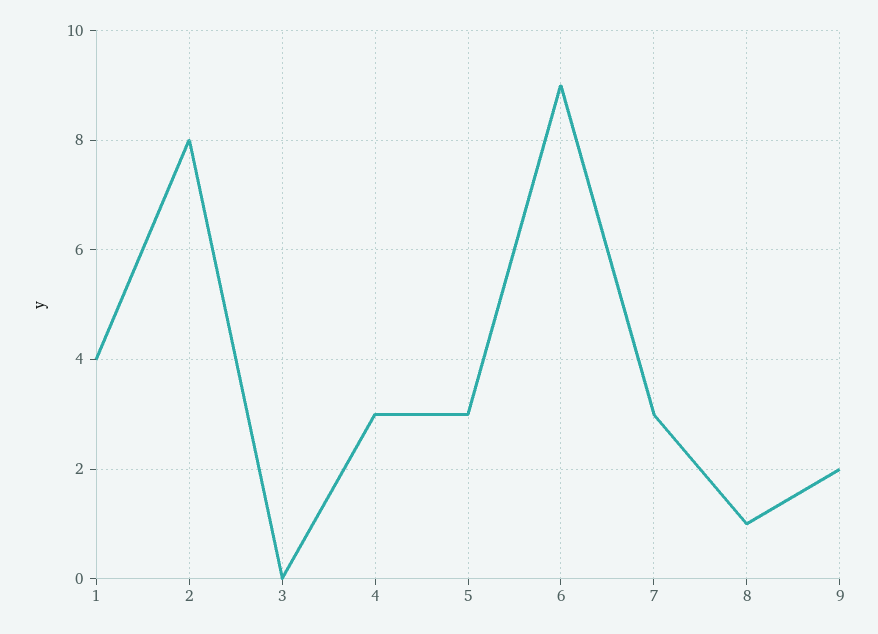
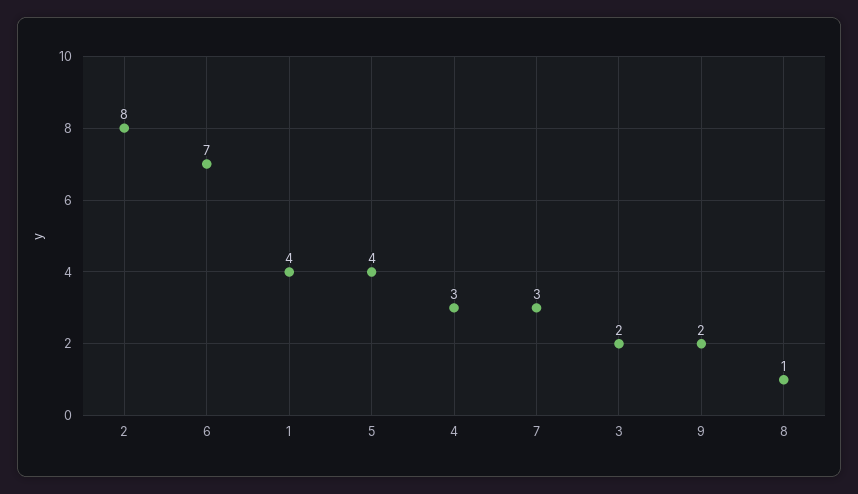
  {
    "1": 4,
    "2": 8,
-   "3": 0,
+   "3": 2,
    "4": 3,
-   "5": 3,
+   "5": 4,
-   "6": 9,
+   "6": 7,
    "7": 3,
    "8": 1,
    "9": 2
  }

